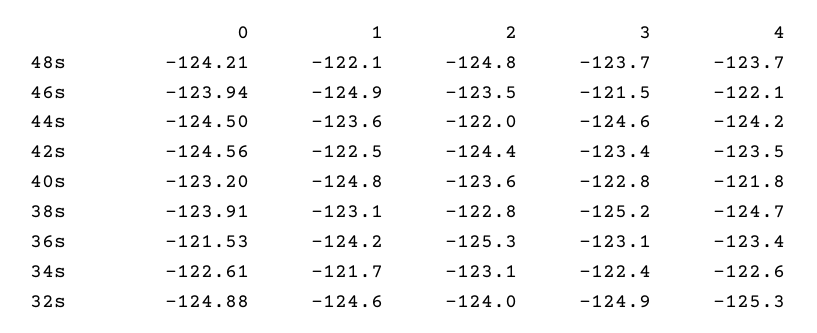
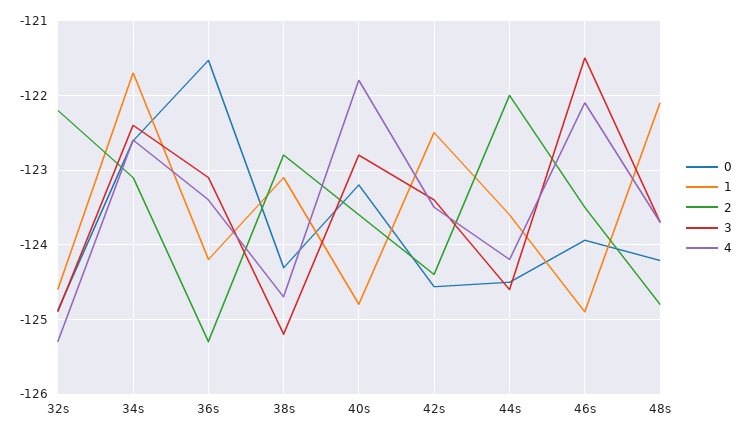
  {
    "0": {
      "48s": -124.21,
      "46s": -123.94,
      "44s": -124.5,
      "42s": -124.56,
      "40s": -123.2,
-     "38s": -123.91,
+     "38s": -124.3,
      "36s": -121.53,
      "34s": -122.61,
      "32s": -124.88
    },
    "1": {
      "48s": -122.1,
      "46s": -124.9,
      "44s": -123.6,
      "42s": -122.5,
      "40s": -124.8,
      "38s": -123.1,
      "36s": -124.2,
      "34s": -121.7,
      "32s": -124.6
    },
    "2": {
      "48s": -124.8,
      "46s": -123.5,
      "44s": -122,
      "42s": -124.4,
      "40s": -123.6,
      "38s": -122.8,
      "36s": -125.3,
      "34s": -123.1,
-     "32s": -124
+     "32s": -122.2
    },
    "3": {
      "48s": -123.7,
      "46s": -121.5,
      "44s": -124.6,
      "42s": -123.4,
      "40s": -122.8,
      "38s": -125.2,
      "36s": -123.1,
      "34s": -122.4,
      "32s": -124.9
    },
    "4": {
      "48s": -123.7,
      "46s": -122.1,
      "44s": -124.2,
      "42s": -123.5,
      "40s": -121.8,
      "38s": -124.7,
      "36s": -123.4,
      "34s": -122.6,
      "32s": -125.3
    }
  }

